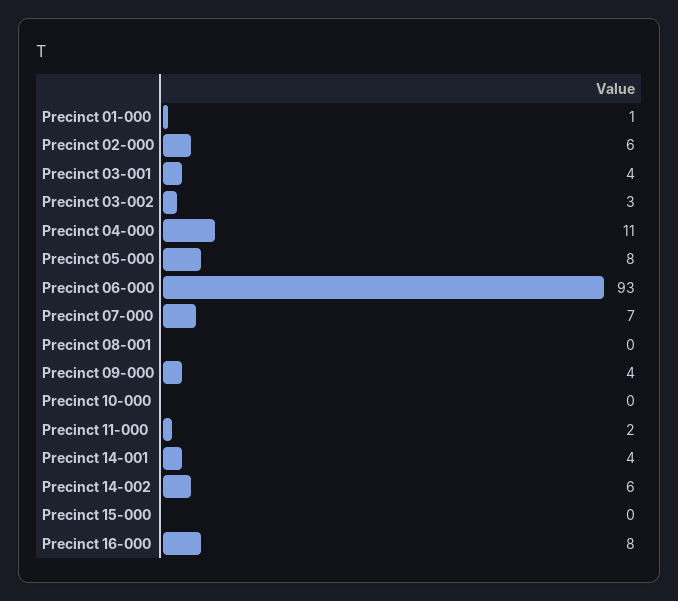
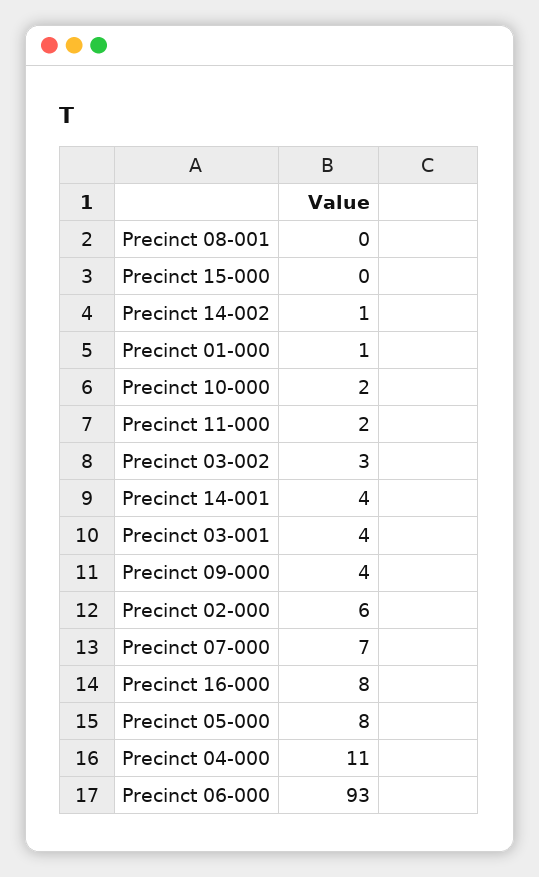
  {
    "Precinct 01-000": 1,
    "Precinct 02-000": 6,
    "Precinct 03-001": 4,
    "Precinct 03-002": 3,
    "Precinct 04-000": 11,
    "Precinct 05-000": 8,
    "Precinct 06-000": 93,
    "Precinct 07-000": 7,
    "Precinct 08-001": 0,
    "Precinct 09-000": 4,
-   "Precinct 10-000": 0,
+   "Precinct 10-000": 2,
    "Precinct 11-000": 2,
    "Precinct 14-001": 4,
-   "Precinct 14-002": 6,
+   "Precinct 14-002": 1,
    "Precinct 15-000": 0,
    "Precinct 16-000": 8
  }

